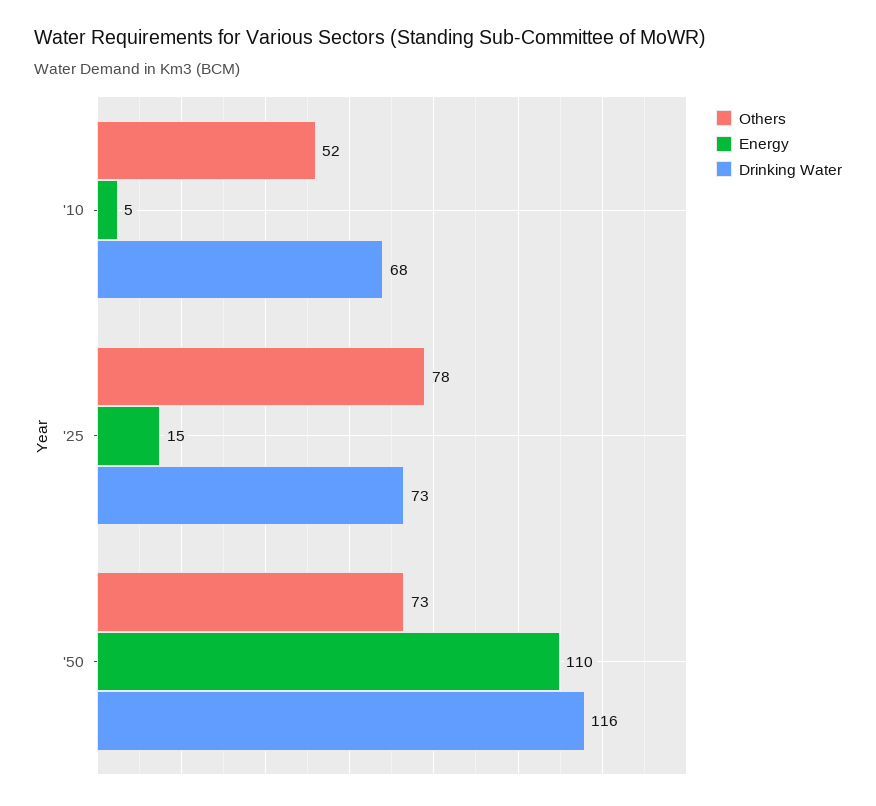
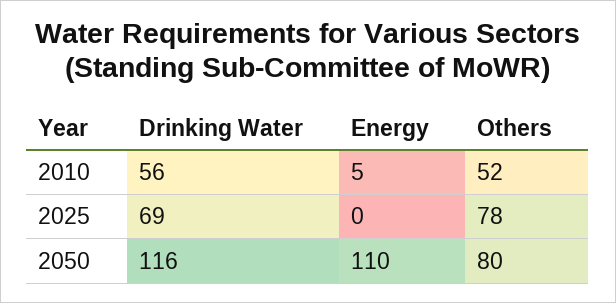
  {
    "Others": {
      "'10": 52,
      "'25": 78,
-     "'50": 73
+     "'50": 80
    },
    "Energy": {
      "'10": 5,
-     "'25": 15,
+     "'25": 0,
      "'50": 110
    },
    "Drinking Water": {
-     "'10": 68,
+     "'10": 56,
-     "'25": 73,
+     "'25": 69,
      "'50": 116
    }
  }

